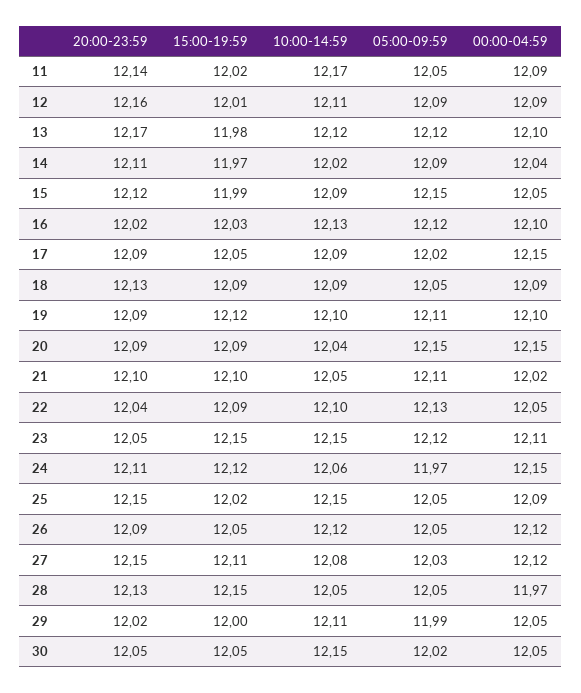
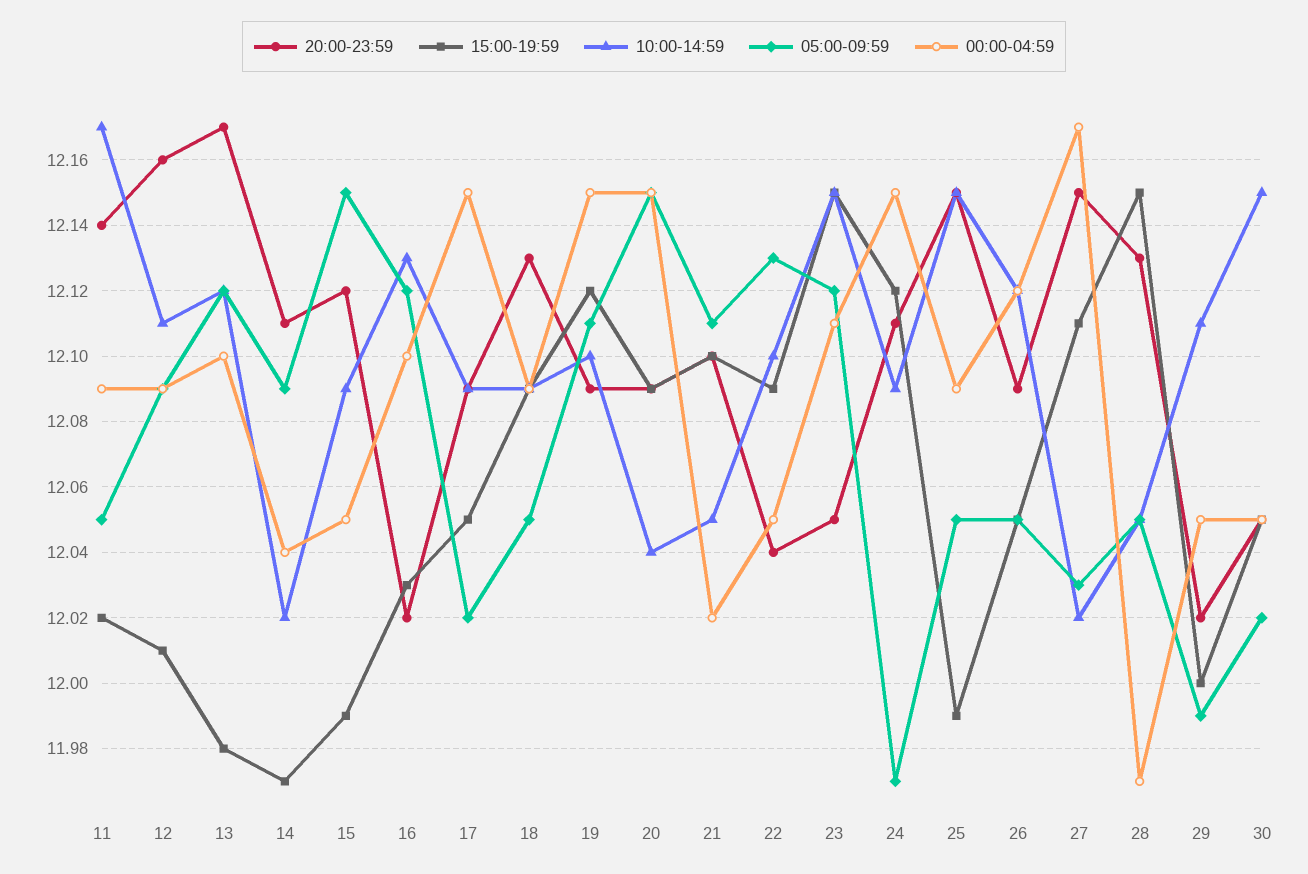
  {
    "20:00-23:59": {
      "11": 12.14,
      "12": 12.16,
      "13": 12.17,
      "14": 12.11,
      "15": 12.12,
      "16": 12.02,
      "17": 12.09,
      "18": 12.13,
      "19": 12.09,
      "20": 12.09,
      "21": 12.1,
      "22": 12.04,
      "23": 12.05,
      "24": 12.11,
      "25": 12.15,
      "26": 12.09,
      "27": 12.15,
      "28": 12.13,
      "29": 12.02,
      "30": 12.05
    },
    "15:00-19:59": {
      "11": 12.02,
      "12": 12.01,
      "13": 11.98,
      "14": 11.97,
      "15": 11.99,
      "16": 12.03,
      "17": 12.05,
      "18": 12.09,
      "19": 12.12,
      "20": 12.09,
      "21": 12.1,
      "22": 12.09,
      "23": 12.15,
      "24": 12.12,
-     "25": 12.02,
+     "25": 11.99,
      "26": 12.05,
      "27": 12.11,
      "28": 12.15,
      "29": 12,
      "30": 12.05
    },
    "10:00-14:59": {
      "11": 12.17,
      "12": 12.11,
      "13": 12.12,
      "14": 12.02,
      "15": 12.09,
      "16": 12.13,
      "17": 12.09,
      "18": 12.09,
      "19": 12.1,
      "20": 12.04,
      "21": 12.05,
      "22": 12.1,
      "23": 12.15,
-     "24": 12.06,
+     "24": 12.09,
      "25": 12.15,
      "26": 12.12,
-     "27": 12.08,
+     "27": 12.02,
      "28": 12.05,
      "29": 12.11,
      "30": 12.15
    },
    "05:00-09:59": {
      "11": 12.05,
      "12": 12.09,
      "13": 12.12,
      "14": 12.09,
      "15": 12.15,
      "16": 12.12,
      "17": 12.02,
      "18": 12.05,
      "19": 12.11,
      "20": 12.15,
      "21": 12.11,
      "22": 12.13,
      "23": 12.12,
      "24": 11.97,
      "25": 12.05,
      "26": 12.05,
      "27": 12.03,
      "28": 12.05,
      "29": 11.99,
      "30": 12.02
    },
    "00:00-04:59": {
      "11": 12.09,
      "12": 12.09,
      "13": 12.1,
      "14": 12.04,
      "15": 12.05,
      "16": 12.1,
      "17": 12.15,
      "18": 12.09,
-     "19": 12.1,
+     "19": 12.15,
      "20": 12.15,
      "21": 12.02,
      "22": 12.05,
      "23": 12.11,
      "24": 12.15,
      "25": 12.09,
      "26": 12.12,
-     "27": 12.12,
+     "27": 12.17,
      "28": 11.97,
      "29": 12.05,
      "30": 12.05
    }
  }

